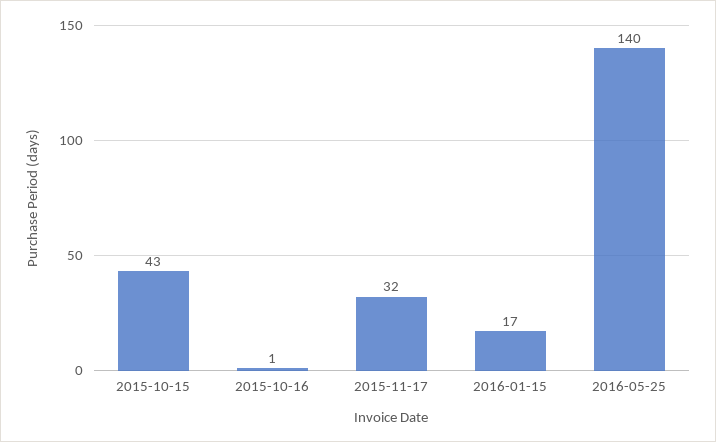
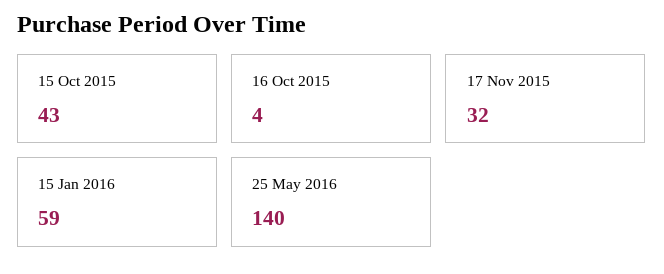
  {
    "2015-10-15": 43,
-   "2015-10-16": 1,
+   "2015-10-16": 4,
    "2015-11-17": 32,
-   "2016-01-15": 17,
+   "2016-01-15": 59,
    "2016-05-25": 140
  }

